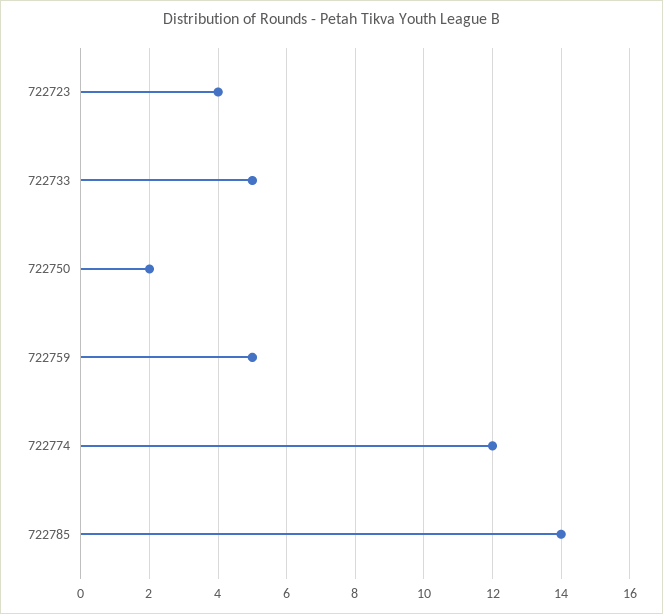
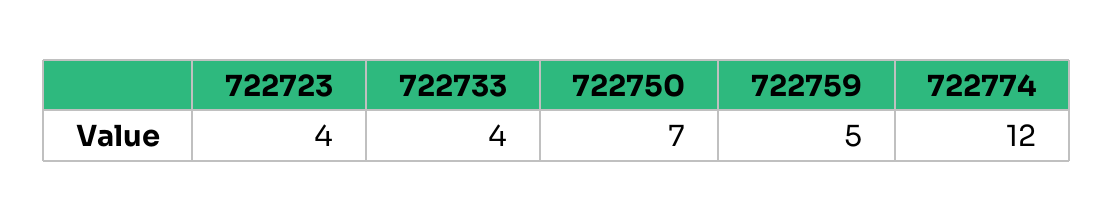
  {
    "722723": 4,
-   "722733": 5,
+   "722733": 4,
-   "722750": 2,
+   "722750": 7,
    "722759": 5,
-   "722774": 12,
+   "722774": 12
-   "722785": 14
  }

